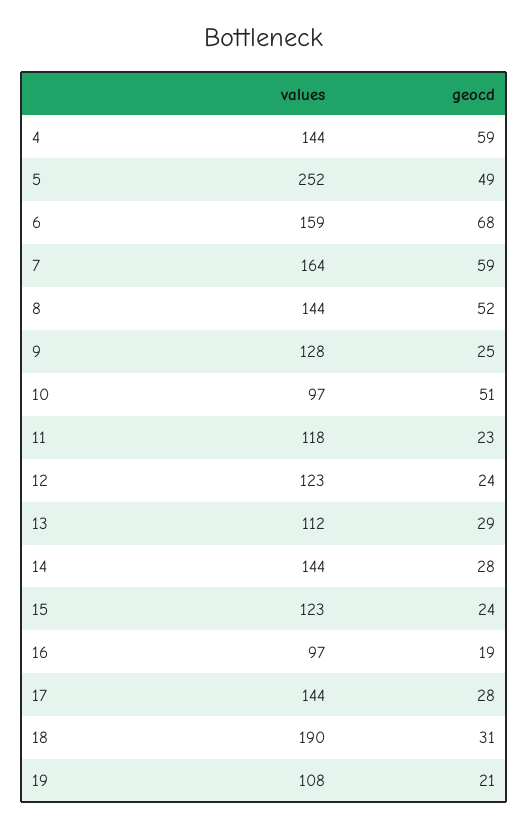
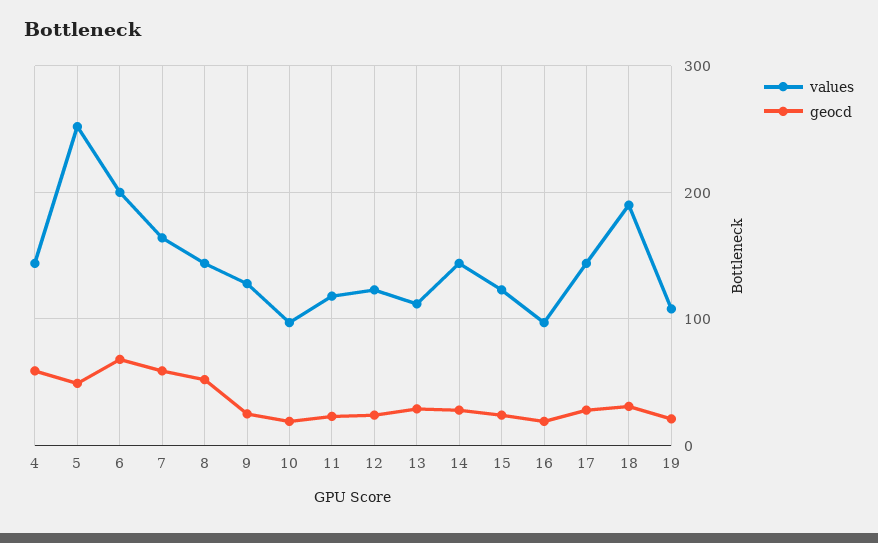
  {
    "values": {
      "4": 144,
      "5": 252,
-     "6": 159,
+     "6": 200,
      "7": 164,
      "8": 144,
      "9": 128,
      "10": 97,
      "11": 118,
      "12": 123,
      "13": 112,
      "14": 144,
      "15": 123,
      "16": 97,
      "17": 144,
      "18": 190,
      "19": 108
    },
    "geocd": {
      "4": 59,
      "5": 49,
      "6": 68,
      "7": 59,
      "8": 52,
      "9": 25,
-     "10": 51,
+     "10": 20,
      "11": 23,
      "12": 24,
      "13": 29,
      "14": 28,
      "15": 24,
      "16": 19,
      "17": 28,
      "18": 31,
      "19": 21
    }
  }

